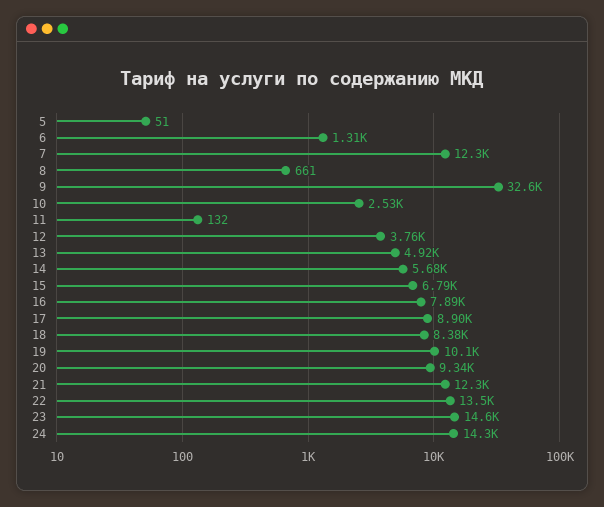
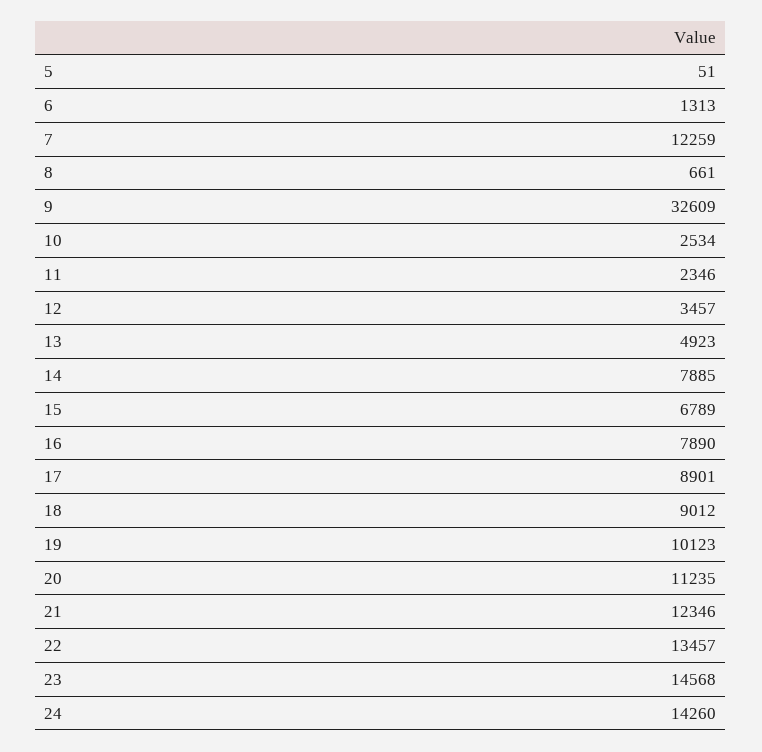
  {
    "5": 51,
    "6": 1313,
    "7": 12259,
    "8": 661,
    "9": 32609,
    "10": 2534,
-   "11": 132,
+   "11": 2346,
-   "12": 3760,
+   "12": 3457,
    "13": 4923,
-   "14": 5680,
+   "14": 7885,
    "15": 6789,
    "16": 7890,
    "17": 8901,
-   "18": 8380,
+   "18": 9012,
    "19": 10123,
-   "20": 9340,
+   "20": 11235,
    "21": 12346,
    "22": 13457,
    "23": 14568,
    "24": 14260
  }

